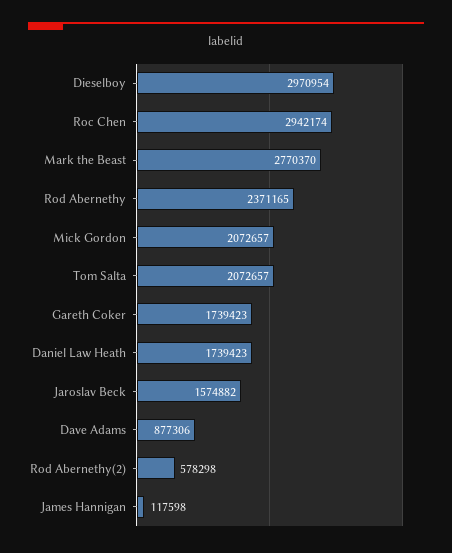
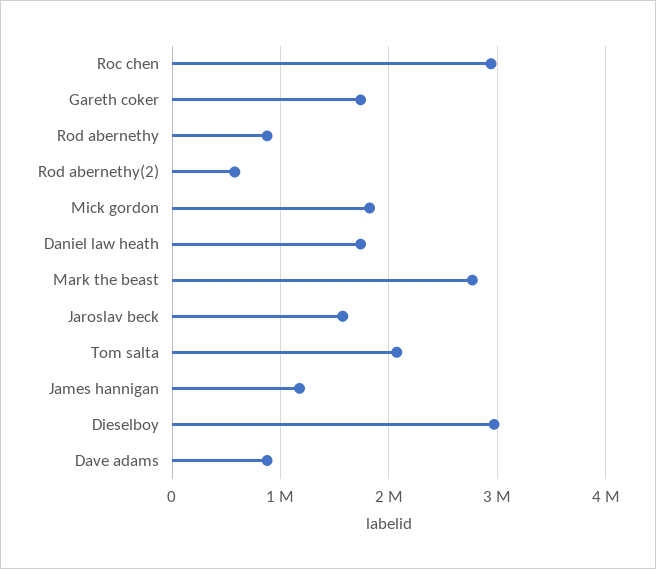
  {
    "Dieselboy": 2970954,
    "Roc Chen": 2942174,
    "Mark the Beast": 2770370,
-   "Rod Abernethy": 2371165,
+   "Rod Abernethy": 900000,
-   "Mick Gordon": 2072657,
+   "Mick Gordon": 1800000,
    "Tom Salta": 2072657,
    "Gareth Coker": 1739423,
    "Daniel Law Heath": 1739423,
    "Jaroslav Beck": 1574882,
    "Dave Adams": 877306,
    "Rod Abernethy(2)": 578298,
-   "James Hannigan": 117598
+   "James Hannigan": 1200000
  }

